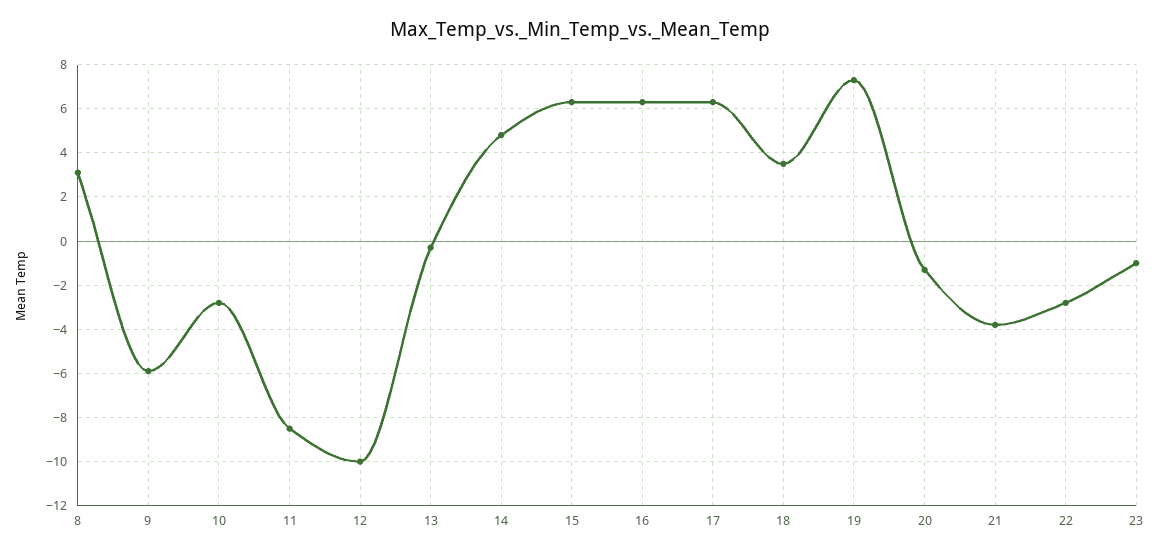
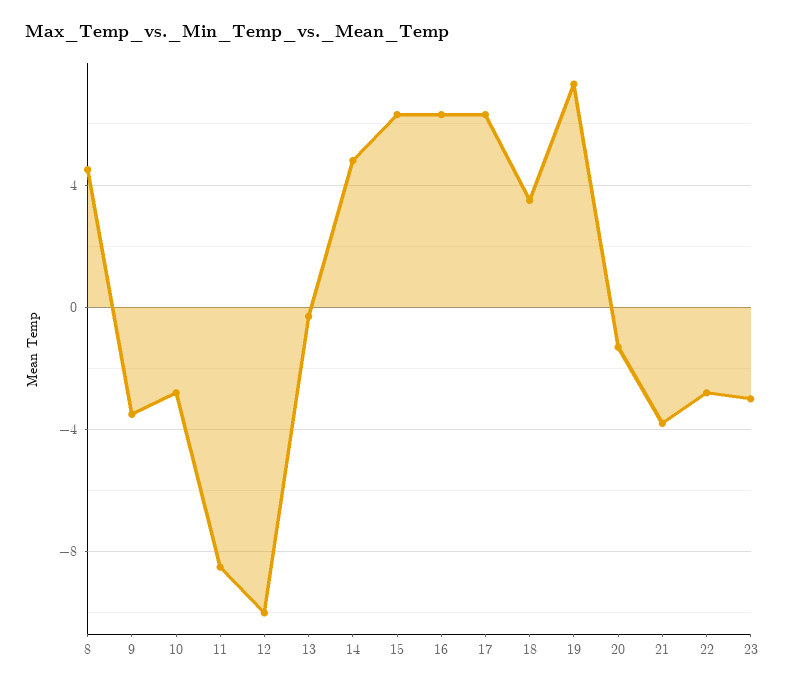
  {
-   "8": 3,
+   "8": 4.5,
-   "9": -6,
+   "9": -3.5,
    "10": -3,
    "11": -8.5,
    "12": -10,
    "13": -0.5,
    "14": 5,
    "15": 6.5,
    "16": 6.5,
    "17": 6.5,
    "18": 3.5,
    "19": 7.5,
    "20": -1.5,
    "21": -4,
    "22": -3,
-   "23": -1
+   "23": -3
  }

